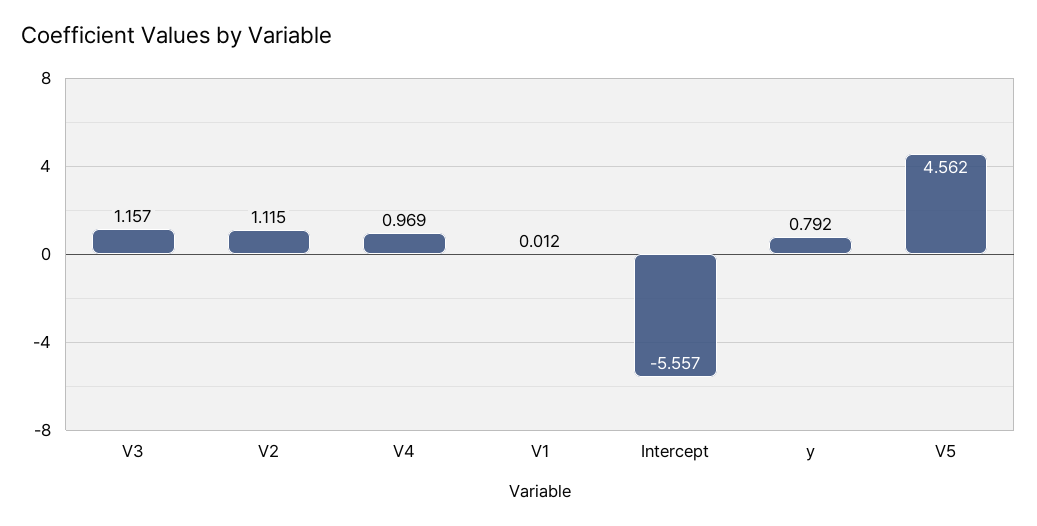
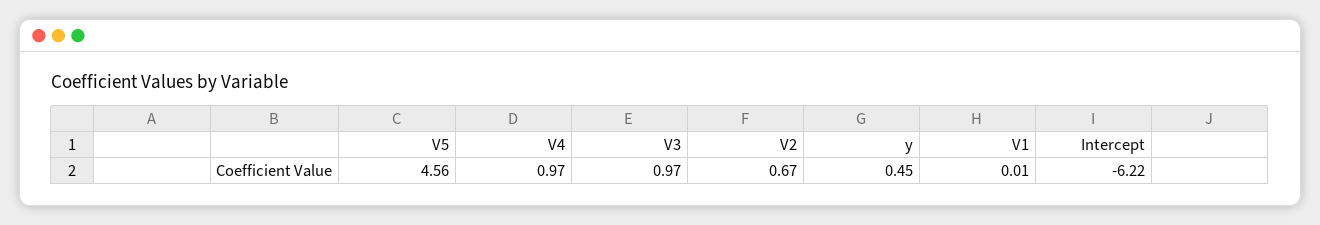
  {
-   "V3": 1.157,
+   "V3": 0.97,
-   "V2": 1.115,
+   "V2": 0.67,
    "V4": 0.969,
    "V1": 0.012,
-   "Intercept": -5.557,
+   "Intercept": -6.22,
-   "y": 0.792,
+   "y": 0.45,
    "V5": 4.562
  }

